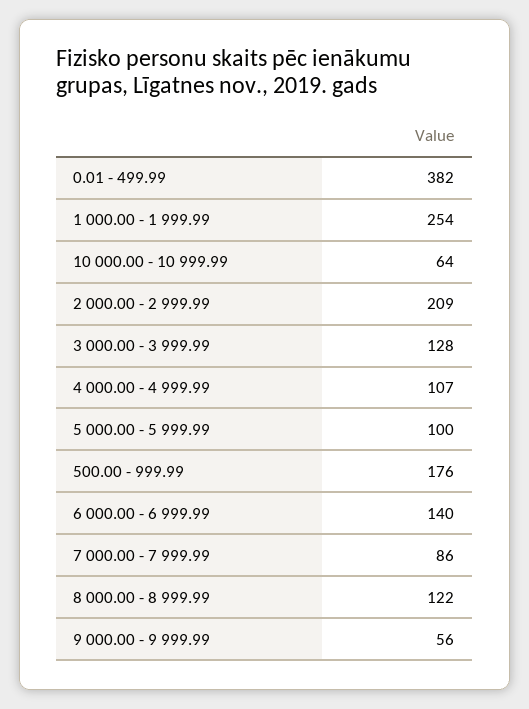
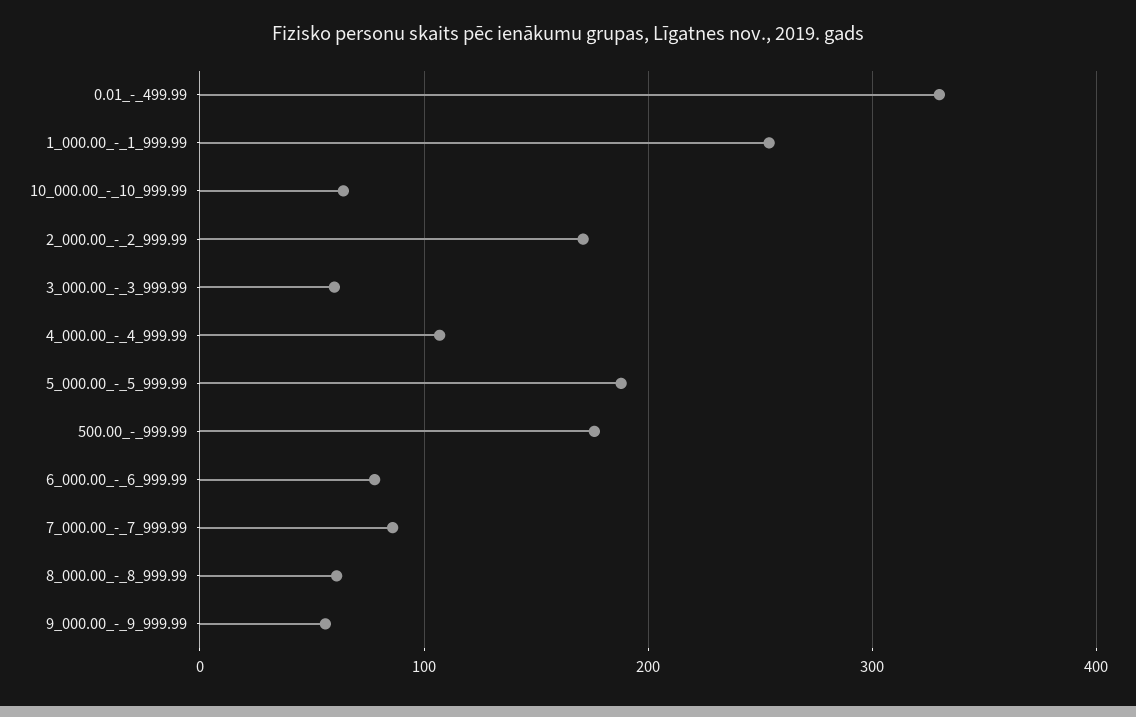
  {
-   "0.01 - 499.99": 382,
+   "0.01 - 499.99": 330,
    "1 000.00 - 1 999.99": 254,
    "10 000.00 - 10 999.99": 64,
-   "2 000.00 - 2 999.99": 209,
+   "2 000.00 - 2 999.99": 170,
-   "3 000.00 - 3 999.99": 128,
+   "3 000.00 - 3 999.99": 60,
    "4 000.00 - 4 999.99": 107,
-   "5 000.00 - 5 999.99": 100,
+   "5 000.00 - 5 999.99": 190,
    "500.00 - 999.99": 176,
-   "6 000.00 - 6 999.99": 140,
+   "6 000.00 - 6 999.99": 80,
    "7 000.00 - 7 999.99": 86,
-   "8 000.00 - 8 999.99": 122,
+   "8 000.00 - 8 999.99": 60,
    "9 000.00 - 9 999.99": 56
  }

